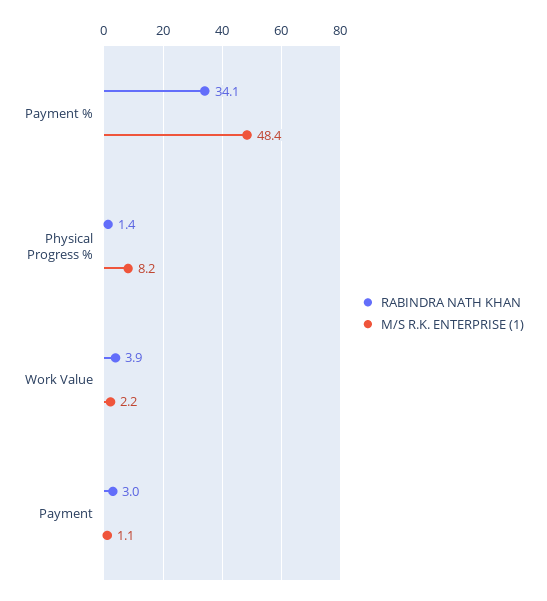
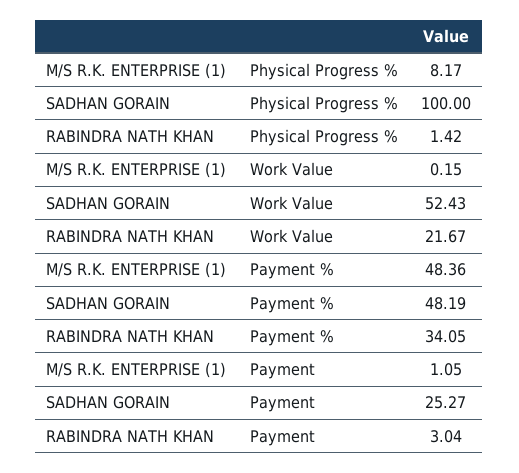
  {
    "RABINDRA NATH KHAN": {
      "Payment %": 34.05,
      "Physical Progress %": 1.42,
-     "Work Value": 3.9,
+     "Work Value": 21.67,
      "Payment": 3.04
    },
    "M/S R.K. ENTERPRISE (1)": {
      "Payment %": 48.36,
      "Physical Progress %": 8.17,
-     "Work Value": 2.2,
+     "Work Value": 0.15,
      "Payment": 1.05
-   }
+   },
+   "SADHAN GORAIN": {
+     "Physical Progress %": 100,
+     "Work Value": 52.43,
+     "Payment %": 48.19,
+     "Payment": 25.27
+   }
  }

